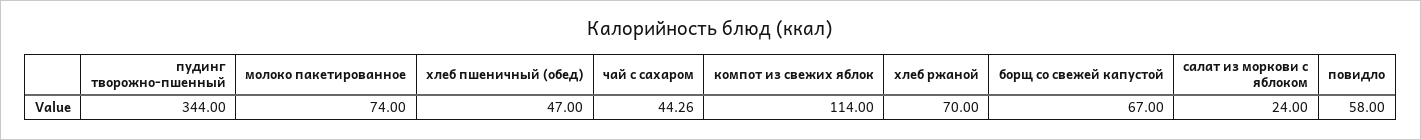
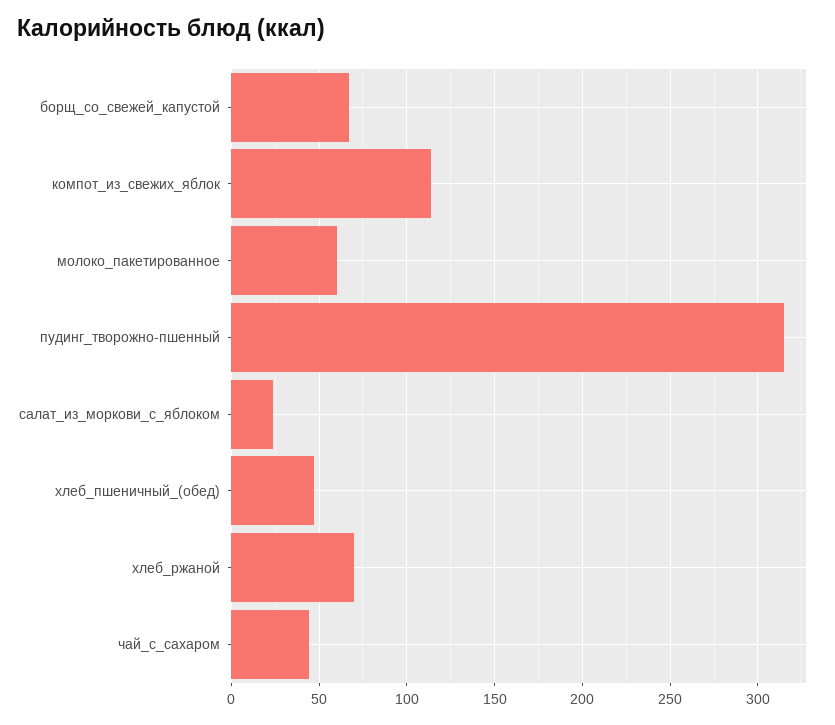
  {
-   "пудинг творожно-пшенный": 344,
+   "пудинг творожно-пшенный": 315,
-   "молоко пакетированное": 74,
+   "молоко пакетированное": 60,
    "хлеб пшеничный (обед)": 47,
    "чай с сахаром": 44.26,
    "компот из свежих яблок": 114,
    "хлеб ржаной": 70,
    "борщ со свежей капустой": 67,
-   "салат из моркови с яблоком": 24,
+   "салат из моркови с яблоком": 24
-   "повидло": 58
  }

